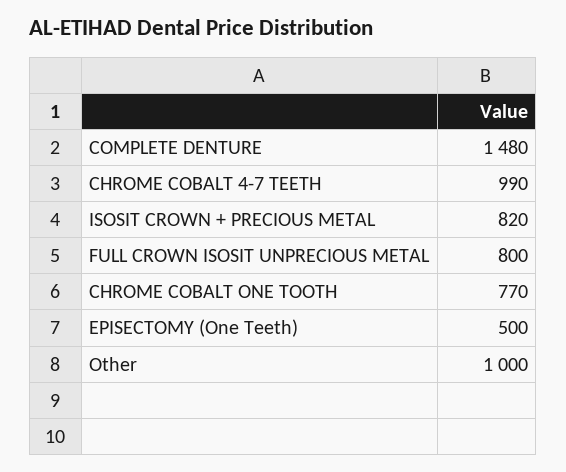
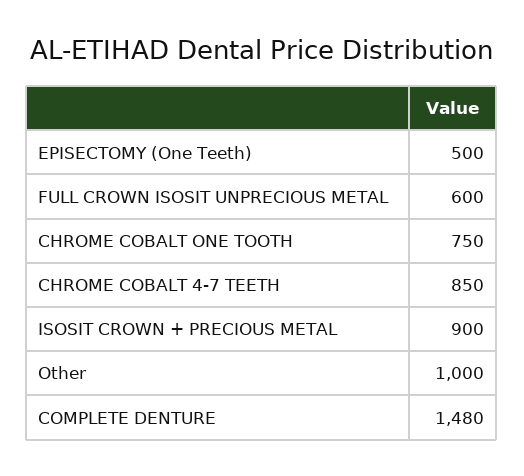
  {
    "COMPLETE DENTURE": 1480,
-   "CHROME COBALT 4-7 TEETH": 990,
+   "CHROME COBALT 4-7 TEETH": 850,
-   "ISOSIT CROWN + PRECIOUS METAL": 820,
+   "ISOSIT CROWN + PRECIOUS METAL": 900,
-   "FULL CROWN ISOSIT UNPRECIOUS METAL": 800,
+   "FULL CROWN ISOSIT UNPRECIOUS METAL": 600,
-   "CHROME COBALT ONE TOOTH": 770,
+   "CHROME COBALT ONE TOOTH": 750,
    "EPISECTOMY (One Teeth)": 500,
    "Other": 1000
  }

